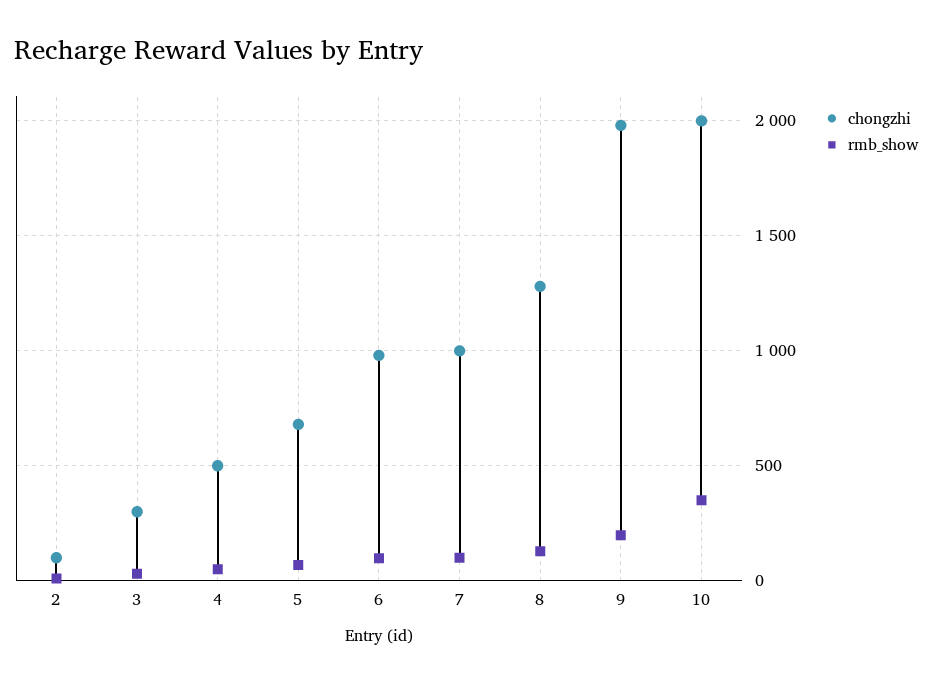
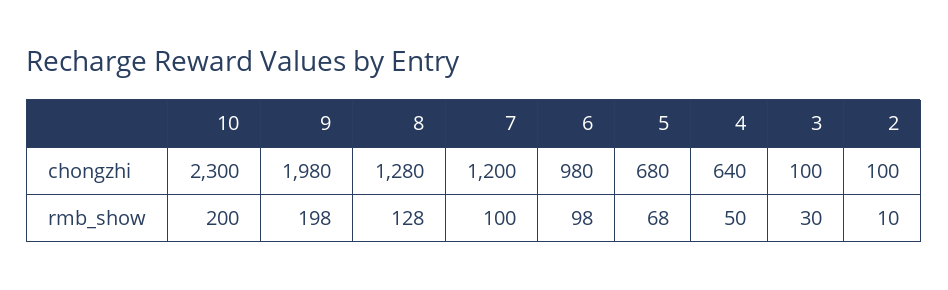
  {
    "chongzhi": {
      "2": 100,
-     "3": 300,
+     "3": 100,
-     "4": 500,
+     "4": 640,
      "5": 680,
      "6": 980,
-     "7": 1000,
+     "7": 1200,
      "8": 1280,
      "9": 1980,
-     "10": 2000
+     "10": 2300
    },
    "rmb_show": {
      "2": 10,
      "3": 30,
      "4": 50,
      "5": 68,
      "6": 98,
      "7": 100,
      "8": 128,
      "9": 198,
-     "10": 350
+     "10": 200
    }
  }

